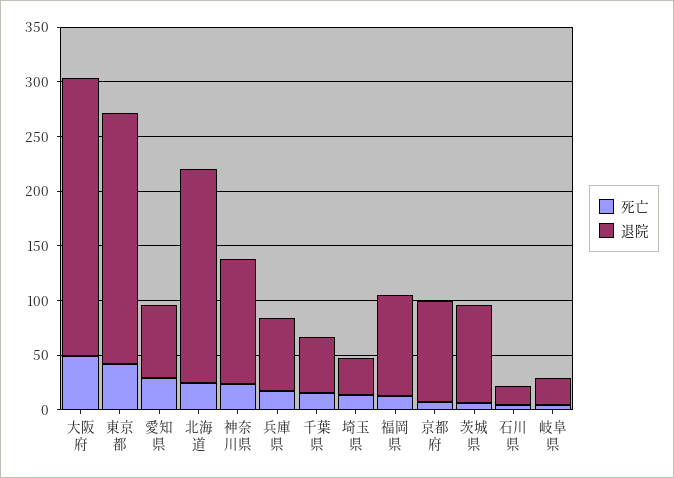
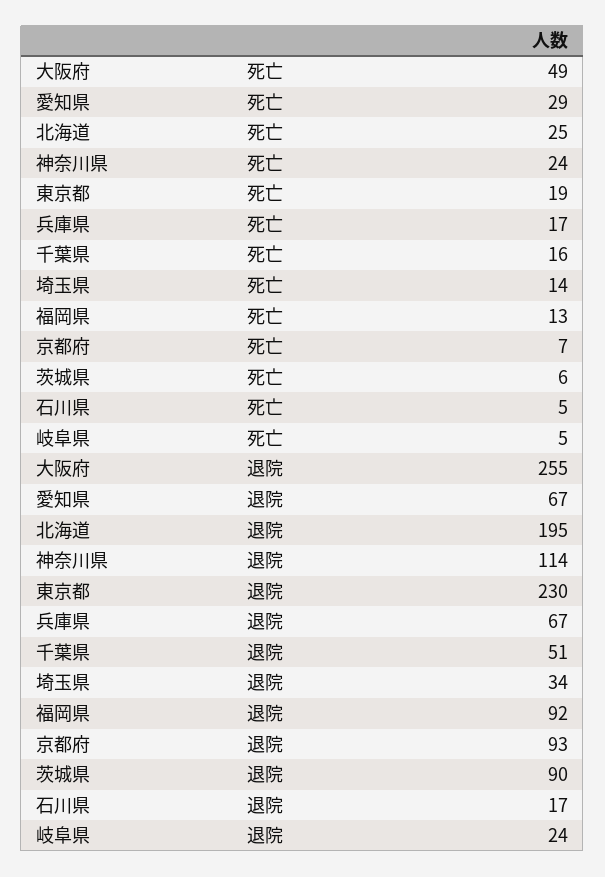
  {
    "死亡": {
      "大阪府": 49,
-     "東京都": 40,
+     "東京都": 19,
      "愛知県": 29,
      "北海道": 25,
      "神奈川県": 24,
      "兵庫県": 17,
      "千葉県": 16,
      "埼玉県": 14,
      "福岡県": 13,
      "京都府": 7,
      "茨城県": 6,
      "石川県": 5,
      "岐阜県": 5
    },
    "退院": {
      "大阪府": 255,
      "東京都": 230,
      "愛知県": 67,
      "北海道": 195,
      "神奈川県": 114,
      "兵庫県": 67,
      "千葉県": 51,
      "埼玉県": 34,
      "福岡県": 92,
      "京都府": 93,
      "茨城県": 90,
      "石川県": 17,
      "岐阜県": 24
    }
  }

